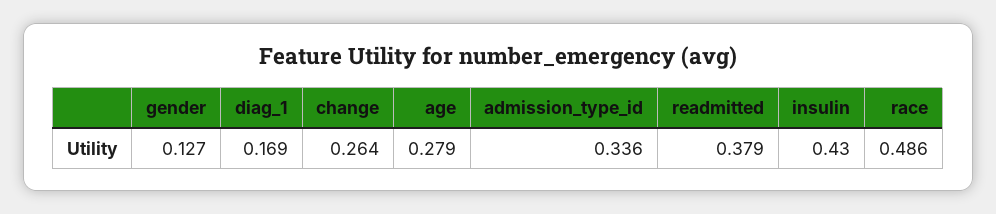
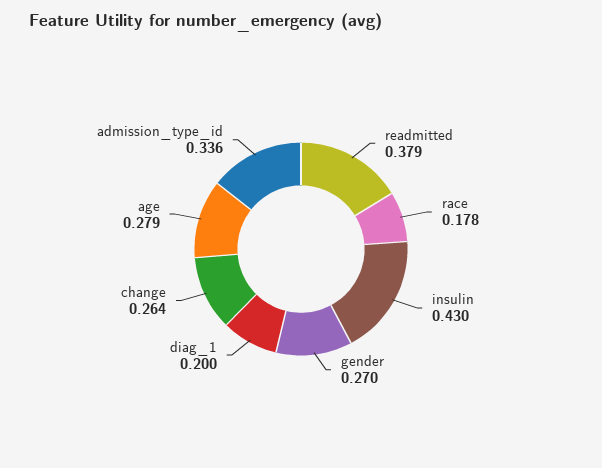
  {
-   "gender": 0.127,
+   "gender": 0.27,
-   "diag_1": 0.169,
+   "diag_1": 0.2,
    "change": 0.264,
    "age": 0.279,
    "admission_type_id": 0.336,
    "readmitted": 0.379,
    "insulin": 0.43,
-   "race": 0.486
+   "race": 0.178
  }

